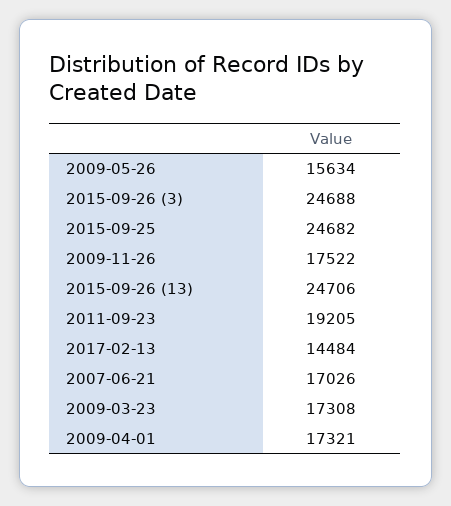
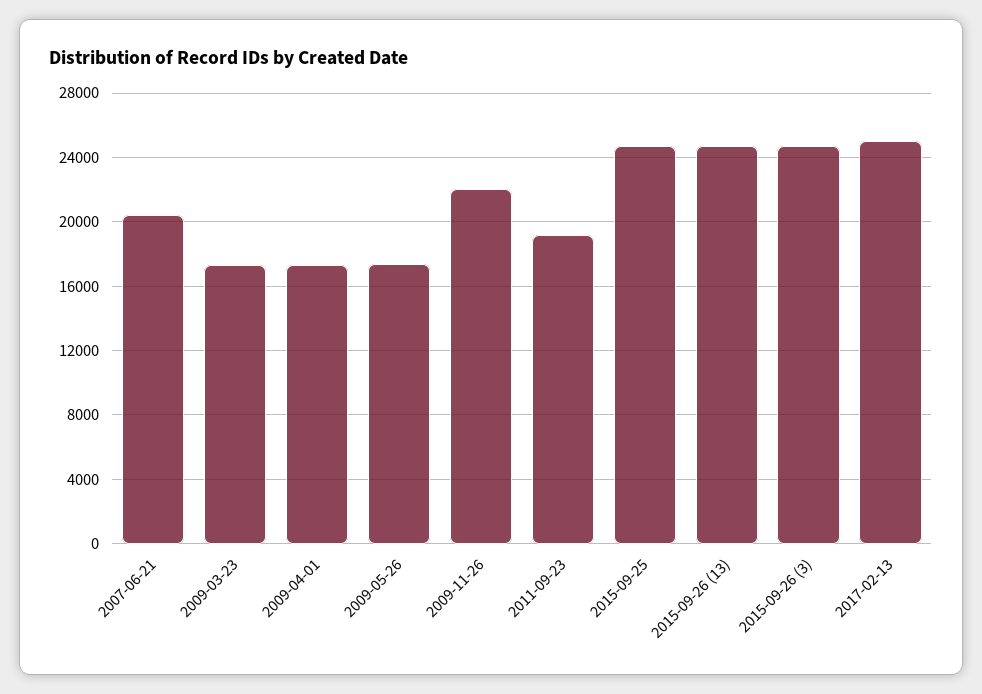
  {
-   "2009-05-26": 15634,
+   "2009-05-26": 17500,
    "2015-09-26 (3)": 24688,
    "2015-09-25": 24682,
-   "2009-11-26": 17522,
+   "2009-11-26": 22000,
    "2015-09-26 (13)": 24706,
    "2011-09-23": 19205,
-   "2017-02-13": 14484,
+   "2017-02-13": 25000,
-   "2007-06-21": 17026,
+   "2007-06-21": 20500,
    "2009-03-23": 17308,
    "2009-04-01": 17321
  }

